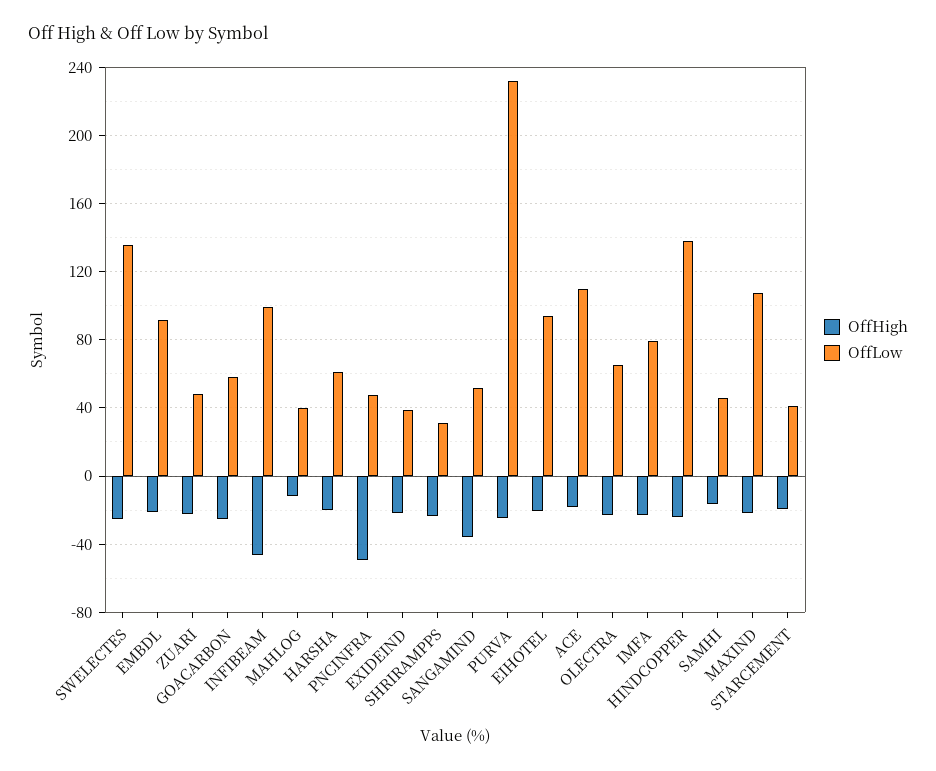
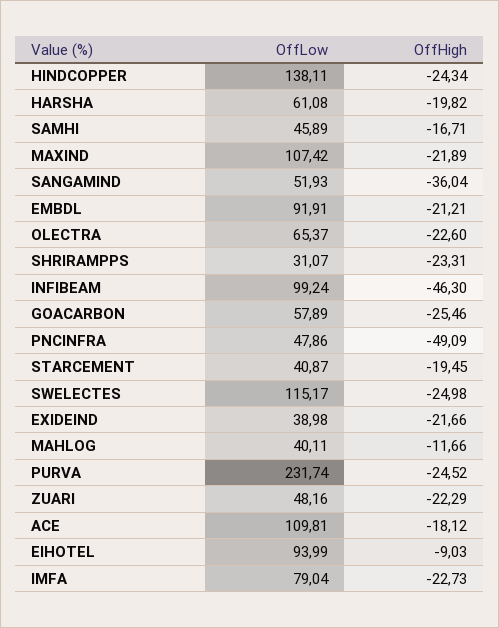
  {
    "OffHigh": {
      "SWELECTES": -24.98,
      "EMBDL": -21.21,
      "ZUARI": -22.29,
      "GOACARBON": -25.46,
      "INFIBEAM": -46.3,
      "MAHLOG": -11.66,
      "HARSHA": -19.82,
      "PNCINFRA": -49.09,
      "EXIDEIND": -21.66,
      "SHRIRAMPPS": -23.31,
      "SANGAMIND": -36.04,
      "PURVA": -24.52,
-     "EIHOTEL": -20,
+     "EIHOTEL": -9.03,
      "ACE": -18.12,
      "OLECTRA": -22.6,
      "IMFA": -22.73,
      "HINDCOPPER": -24.34,
      "SAMHI": -16.71,
      "MAXIND": -21.89,
      "STARCEMENT": -19.45
    },
    "OffLow": {
-     "SWELECTES": 135,
+     "SWELECTES": 115.17,
      "EMBDL": 91.91,
      "ZUARI": 48.16,
      "GOACARBON": 57.89,
      "INFIBEAM": 99.24,
      "MAHLOG": 40.11,
      "HARSHA": 61.08,
      "PNCINFRA": 47.86,
      "EXIDEIND": 38.98,
      "SHRIRAMPPS": 31.07,
      "SANGAMIND": 51.93,
      "PURVA": 231.74,
      "EIHOTEL": 93.99,
      "ACE": 109.81,
      "OLECTRA": 65.37,
      "IMFA": 79.04,
      "HINDCOPPER": 138.11,
      "SAMHI": 45.89,
      "MAXIND": 107.42,
      "STARCEMENT": 40.87
    }
  }

